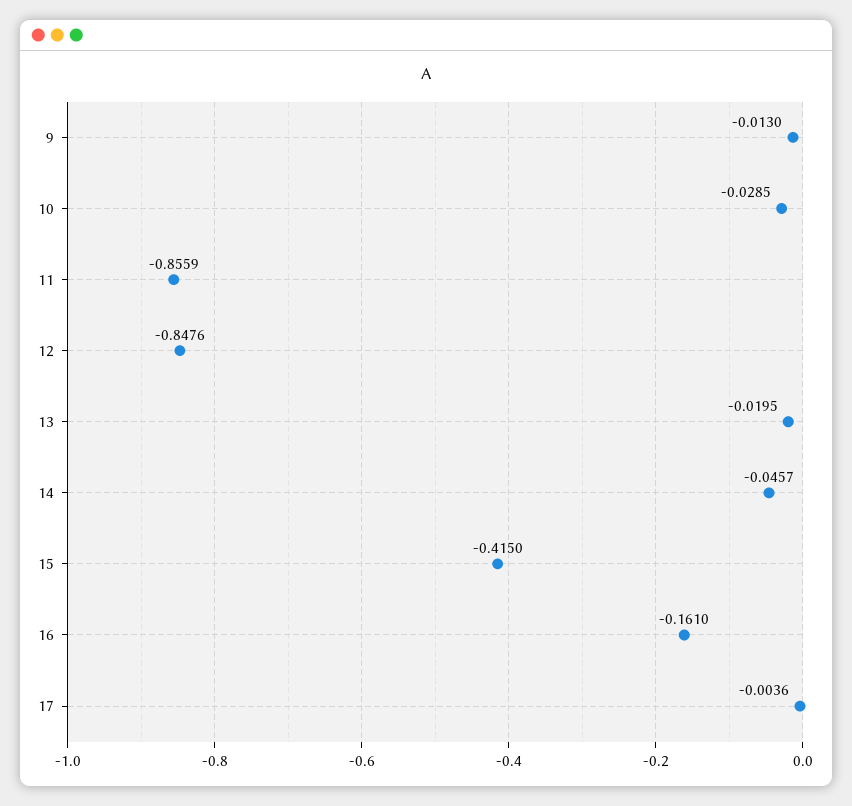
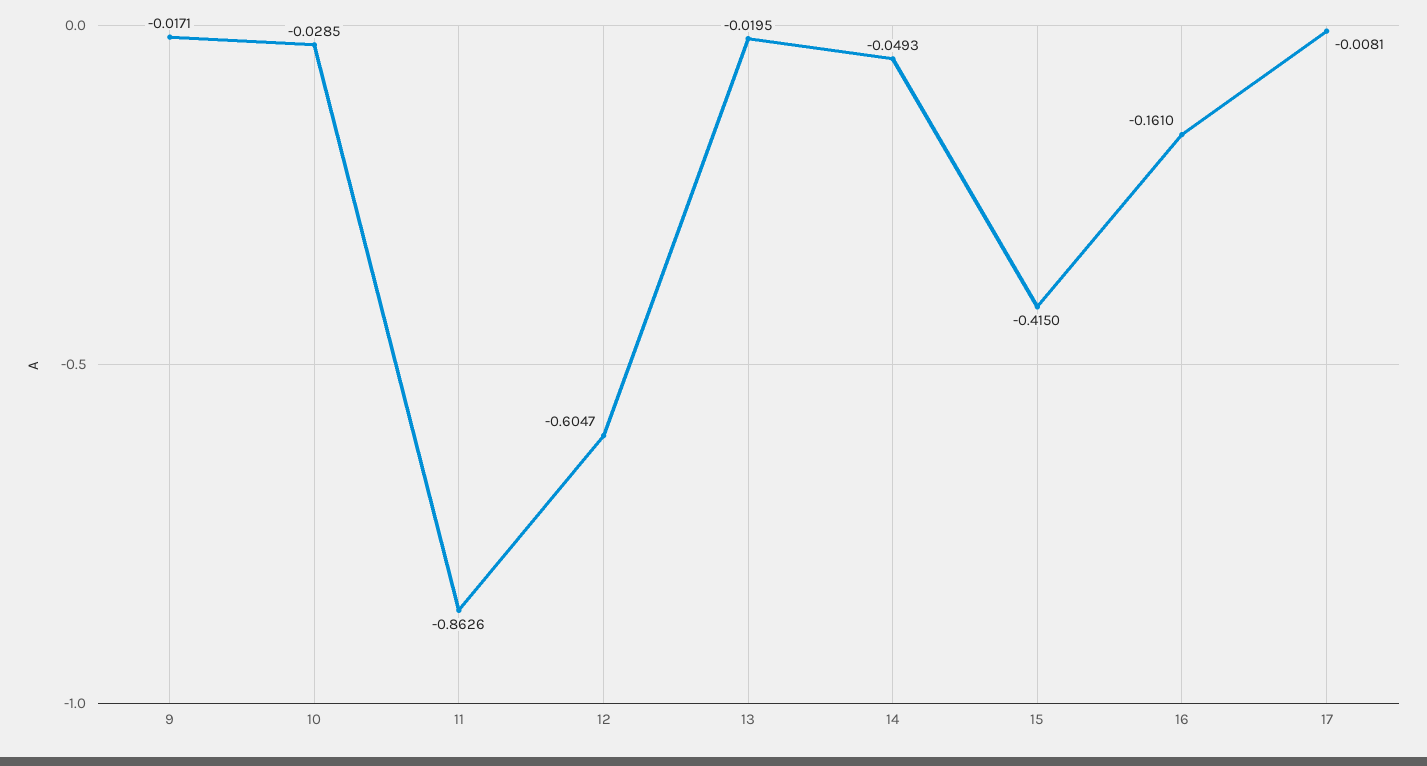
  {
-   "9": -0.013,
+   "9": -0.0171,
    "10": -0.0285,
-   "11": -0.8559,
+   "11": -0.8626,
-   "12": -0.8476,
+   "12": -0.6047,
    "13": -0.0195,
-   "14": -0.0457,
+   "14": -0.0493,
    "15": -0.415,
    "16": -0.161,
-   "17": -0.0036
+   "17": -0.0081
  }

